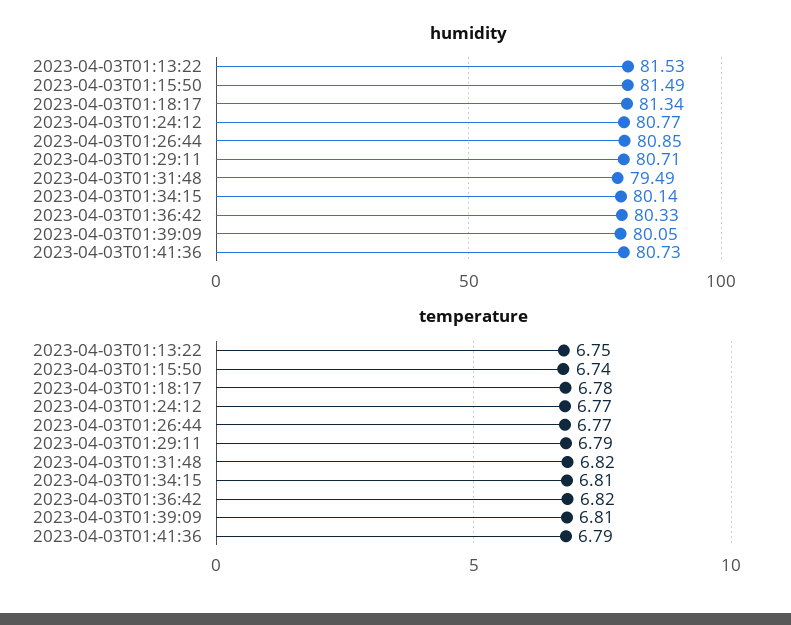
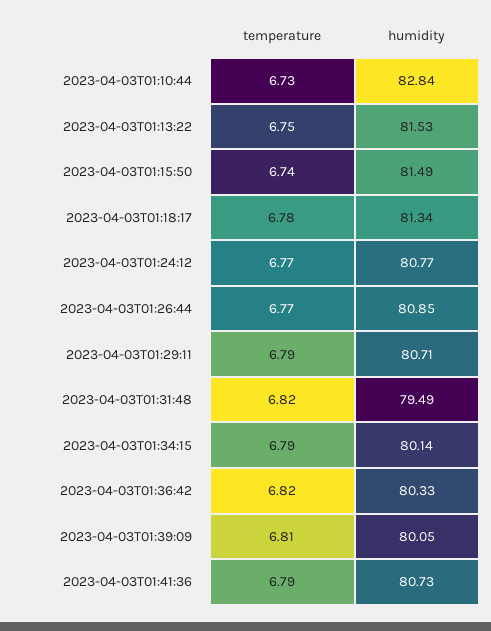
  {
    "humidity": {
      "2023-04-03T01:13:22": 81.53,
      "2023-04-03T01:15:50": 81.49,
      "2023-04-03T01:18:17": 81.34,
      "2023-04-03T01:24:12": 80.77,
      "2023-04-03T01:26:44": 80.85,
      "2023-04-03T01:29:11": 80.71,
      "2023-04-03T01:31:48": 79.49,
      "2023-04-03T01:34:15": 80.14,
      "2023-04-03T01:36:42": 80.33,
      "2023-04-03T01:39:09": 80.05,
-     "2023-04-03T01:41:36": 80.73
+     "2023-04-03T01:41:36": 80.73,
+     "2023-04-03T01:10:44": 82.84
    },
    "temperature": {
      "2023-04-03T01:13:22": 6.75,
      "2023-04-03T01:15:50": 6.74,
      "2023-04-03T01:18:17": 6.78,
      "2023-04-03T01:24:12": 6.77,
      "2023-04-03T01:26:44": 6.77,
      "2023-04-03T01:29:11": 6.79,
      "2023-04-03T01:31:48": 6.82,
-     "2023-04-03T01:34:15": 6.81,
+     "2023-04-03T01:34:15": 6.79,
      "2023-04-03T01:36:42": 6.82,
      "2023-04-03T01:39:09": 6.81,
-     "2023-04-03T01:41:36": 6.79
+     "2023-04-03T01:41:36": 6.79,
+     "2023-04-03T01:10:44": 6.73
    }
  }

